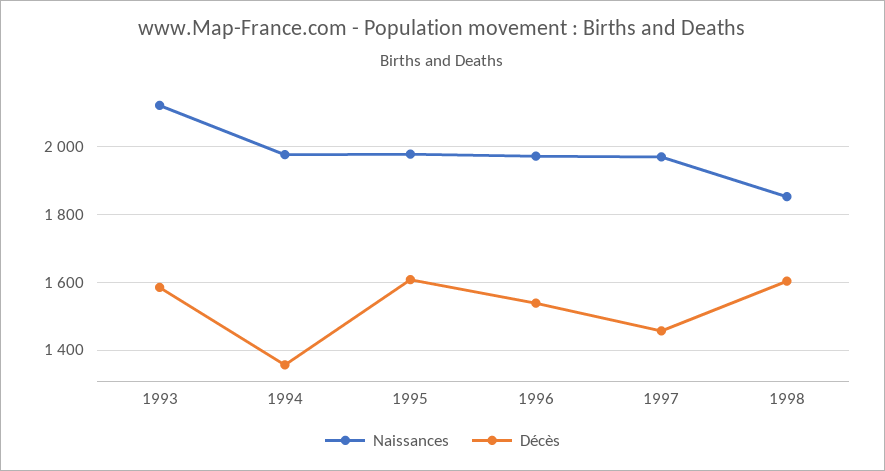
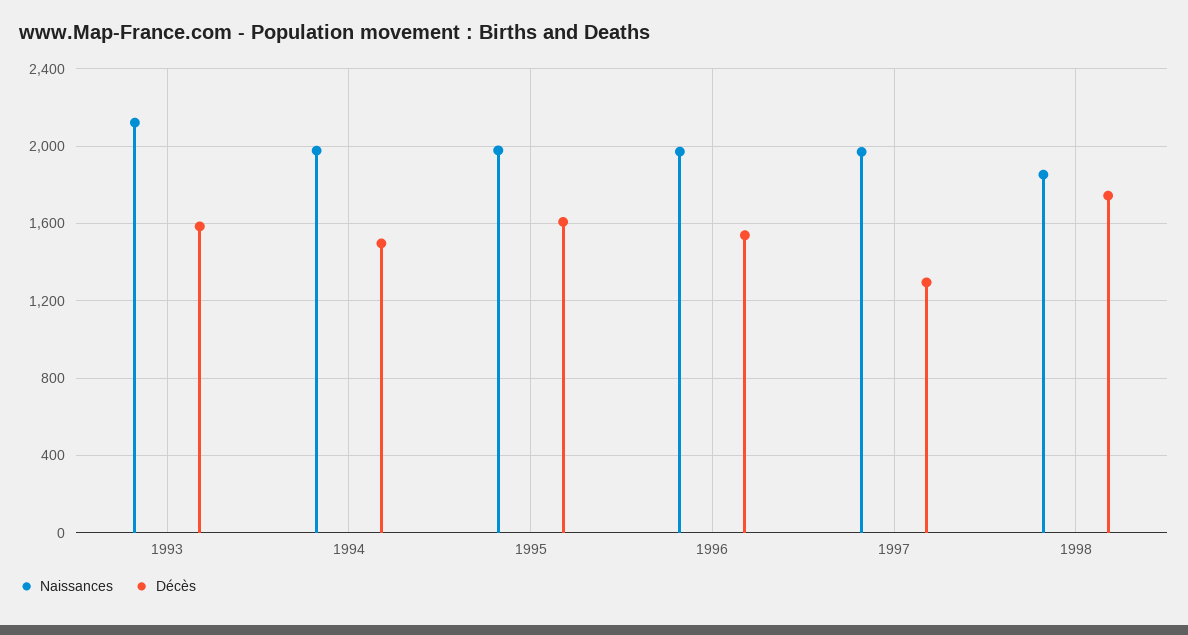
  {
    "Naissances": {
      "1993": 2120,
      "1994": 1980,
      "1995": 1980,
      "1996": 1980,
      "1997": 1980,
      "1998": 1860
    },
    "Décès": {
      "1993": 1580,
-     "1994": 1360,
+     "1994": 1500,
      "1995": 1600,
      "1996": 1540,
-     "1997": 1460,
+     "1997": 1300,
-     "1998": 1600
+     "1998": 1750
    }
  }

